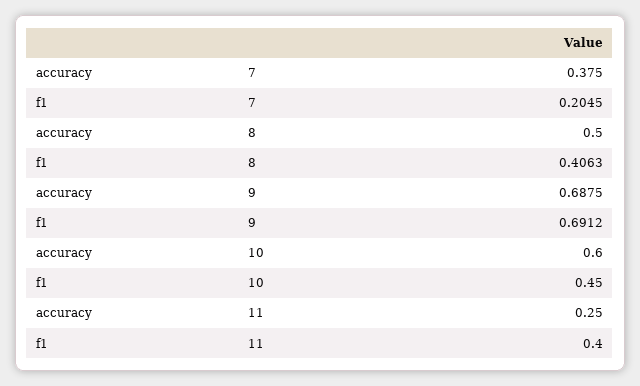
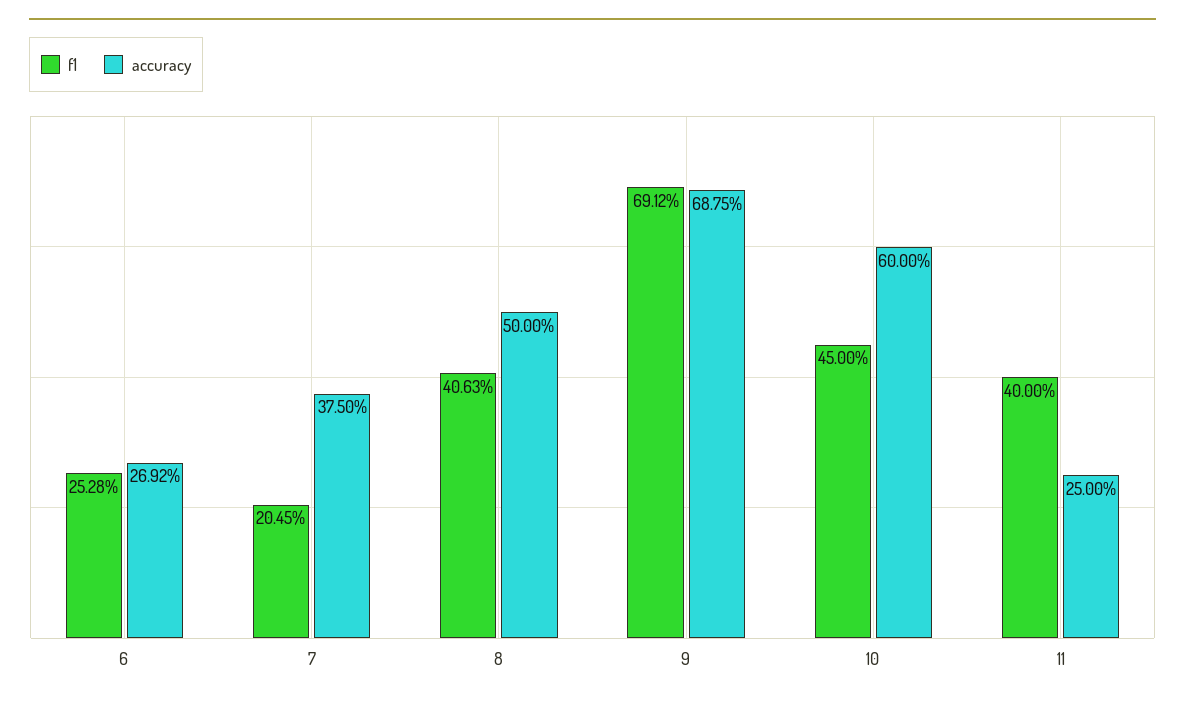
  {
    "accuracy": {
      "7": 0.375,
      "8": 0.5,
      "9": 0.6875,
      "10": 0.6,
-     "11": 0.25
+     "11": 0.25,
+     "6": 0.2692
    },
    "f1": {
      "7": 0.2045,
      "8": 0.4063,
      "9": 0.6912,
      "10": 0.45,
-     "11": 0.4
+     "11": 0.4,
+     "6": 0.2528
    }
  }

